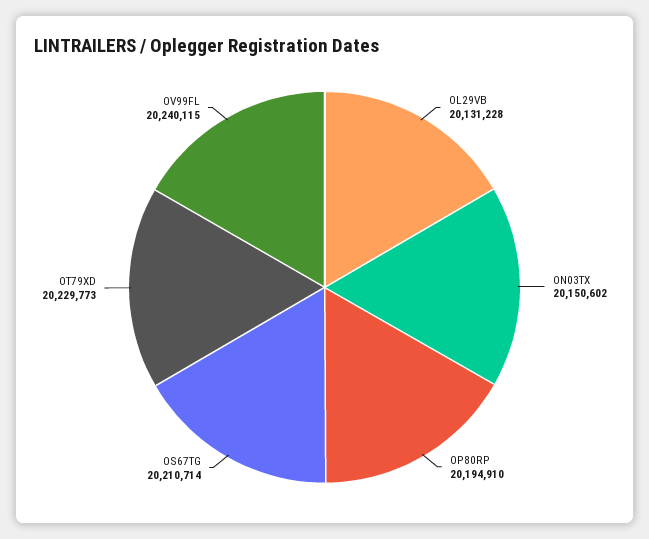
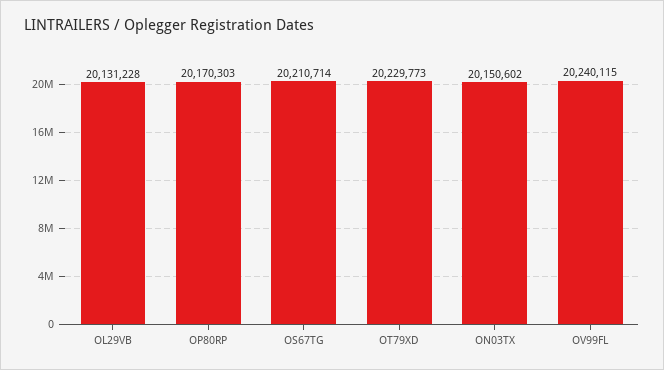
  {
    "OL29VB": 20131228,
    "ON03TX": 20150602,
-   "OP80RP": 20194910,
+   "OP80RP": 20170303,
    "OS67TG": 20210714,
    "OT79XD": 20229773,
    "OV99FL": 20240115
  }

